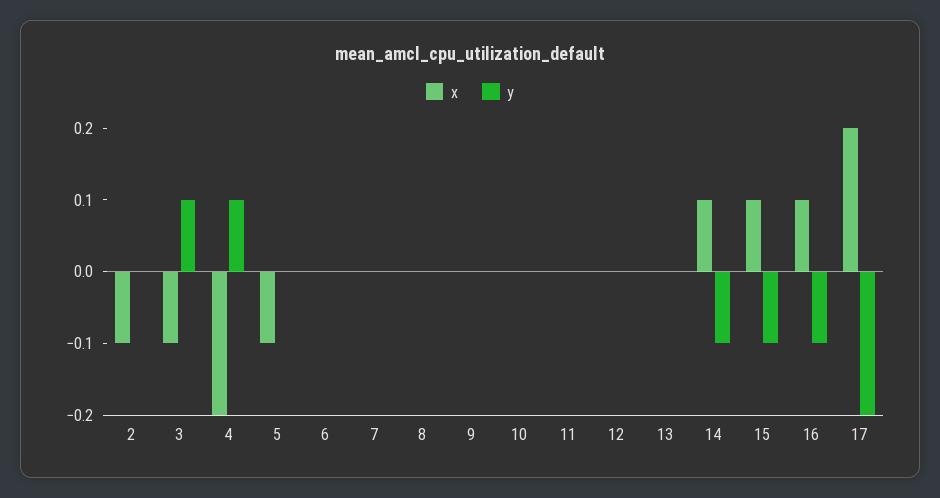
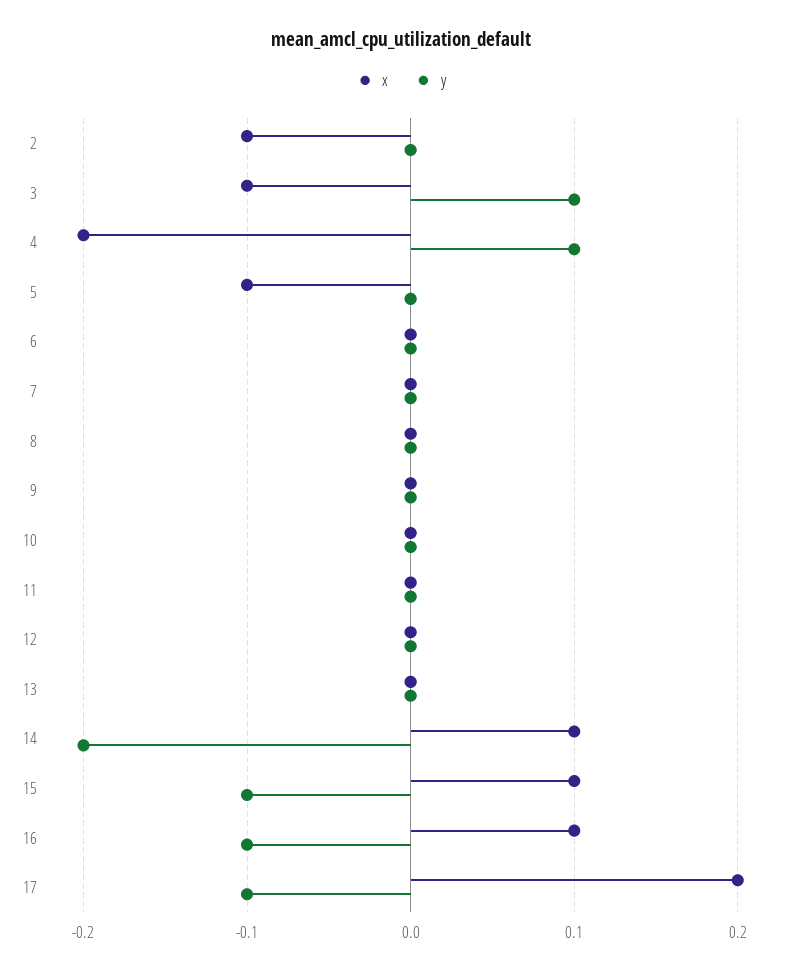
  {
    "x": {
      "2": -0.1,
      "3": -0.1,
      "4": -0.2,
      "5": -0.1,
      "6": 0,
      "7": 0,
      "8": 0,
      "9": 0,
      "10": 0,
      "11": 0,
      "12": 0,
      "13": 0,
      "14": 0.1,
      "15": 0.1,
      "16": 0.1,
      "17": 0.2
    },
    "y": {
      "2": 0,
      "3": 0.1,
      "4": 0.1,
      "5": 0,
      "6": 0,
      "7": 0,
      "8": 0,
      "9": 0,
      "10": 0,
      "11": 0,
      "12": 0,
      "13": 0,
-     "14": -0.1,
+     "14": -0.2,
      "15": -0.1,
      "16": -0.1,
-     "17": -0.2
+     "17": -0.1
    }
  }

